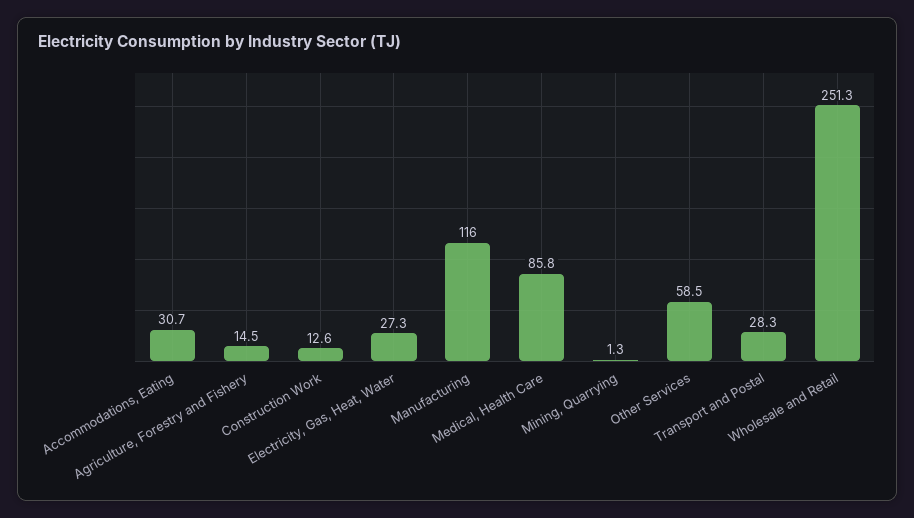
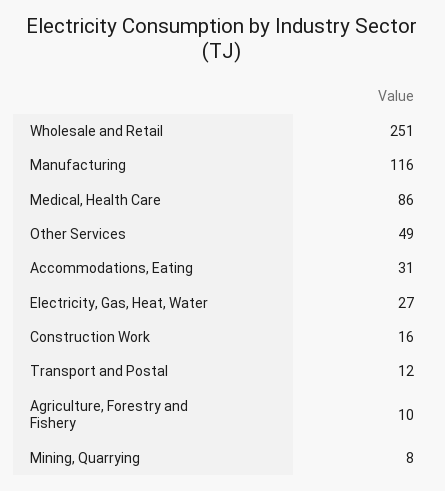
  {
    "Accommodations, Eating": 30.7,
-   "Agriculture, Forestry and Fishery": 14.5,
+   "Agriculture, Forestry and Fishery": 10,
-   "Construction Work": 12.6,
+   "Construction Work": 16,
    "Electricity, Gas, Heat, Water": 27.3,
    "Manufacturing": 116,
    "Medical, Health Care": 85.8,
-   "Mining, Quarrying": 1.3,
+   "Mining, Quarrying": 8,
-   "Other Services": 58.5,
+   "Other Services": 49,
-   "Transport and Postal": 28.3,
+   "Transport and Postal": 12,
    "Wholesale and Retail": 251.3
  }

